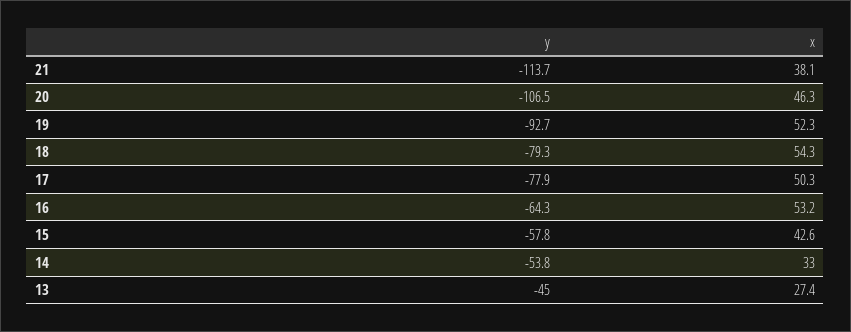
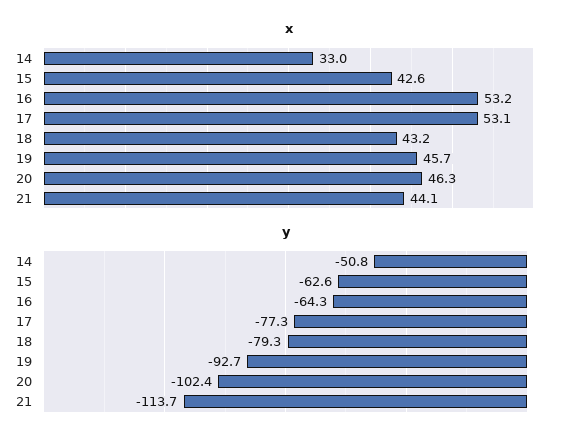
  {
    "y": {
      "21": -113.7,
-     "20": -106.5,
+     "20": -102.4,
      "19": -92.7,
      "18": -79.3,
-     "17": -77.9,
+     "17": -77.3,
      "16": -64.3,
-     "15": -57.8,
+     "15": -62.6,
-     "14": -53.8,
+     "14": -50.8
-     "13": -45
    },
    "x": {
-     "21": 38.1,
+     "21": 44.1,
      "20": 46.3,
-     "19": 52.3,
+     "19": 45.7,
-     "18": 54.3,
+     "18": 43.2,
-     "17": 50.3,
+     "17": 53.1,
      "16": 53.2,
      "15": 42.6,
-     "14": 33,
+     "14": 33
-     "13": 27.4
    }
  }

